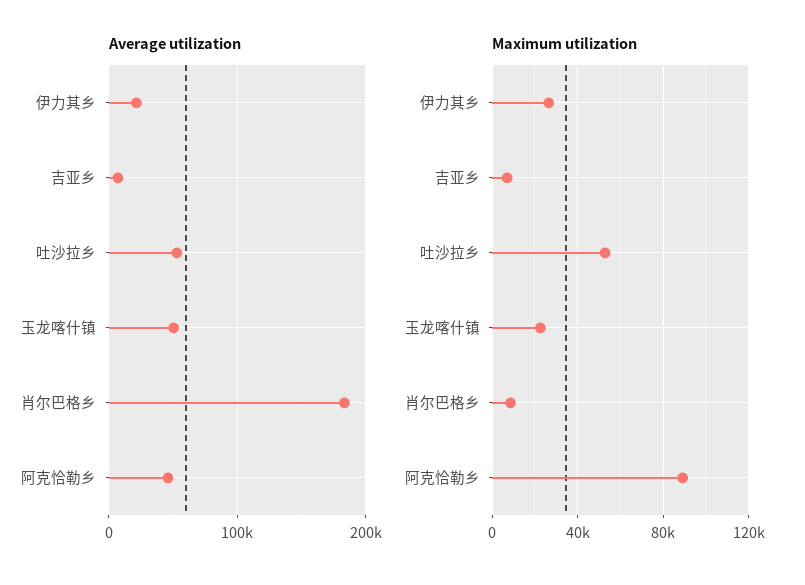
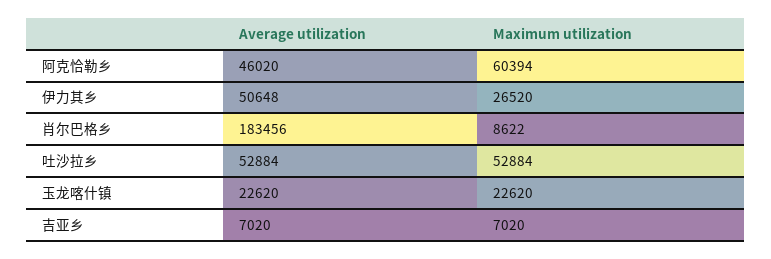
  {
    "Average utilization": {
-     "伊力其乡": 20000,
+     "伊力其乡": 50648,
      "吉亚乡": 7020,
      "吐沙拉乡": 52884,
-     "玉龙喀什镇": 50000,
+     "玉龙喀什镇": 22620,
      "肖尔巴格乡": 183456,
      "阿克恰勒乡": 46020
    },
    "Maximum utilization": {
      "伊力其乡": 26520,
      "吉亚乡": 7020,
      "吐沙拉乡": 52884,
      "玉龙喀什镇": 22620,
      "肖尔巴格乡": 8622,
-     "阿克恰勒乡": 90000
+     "阿克恰勒乡": 60394
    }
  }

